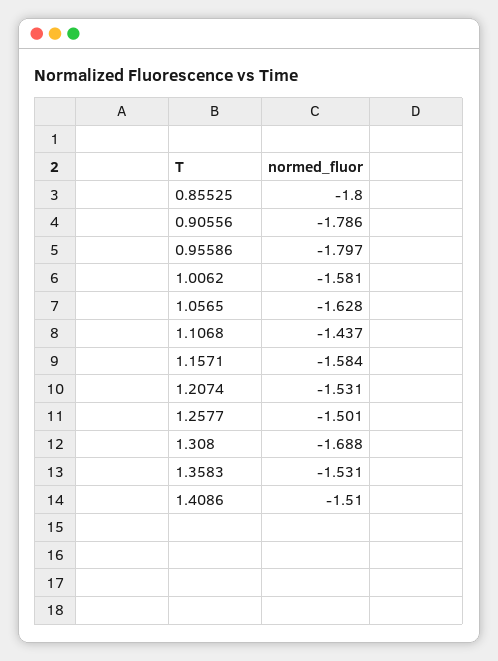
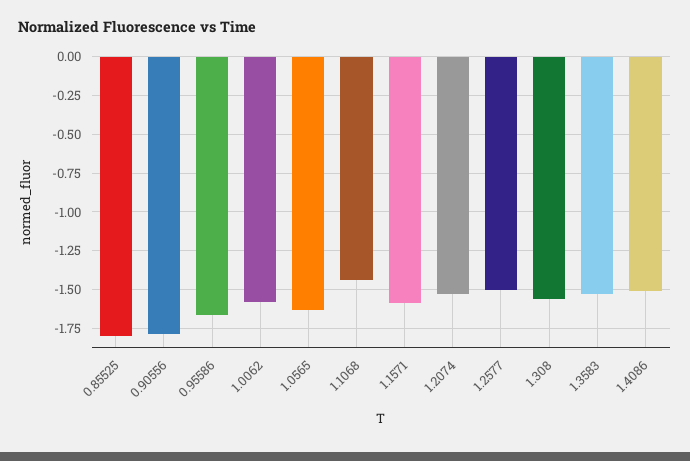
  {
    "0.85525": -1.8,
    "0.90556": -1.786,
-   "0.95586": -1.797,
+   "0.95586": -1.65,
    "1.0062": -1.581,
    "1.0565": -1.628,
    "1.1068": -1.437,
    "1.1571": -1.584,
    "1.2074": -1.531,
    "1.2577": -1.501,
-   "1.308": -1.688,
+   "1.308": -1.55,
    "1.3583": -1.531,
    "1.4086": -1.51
  }

